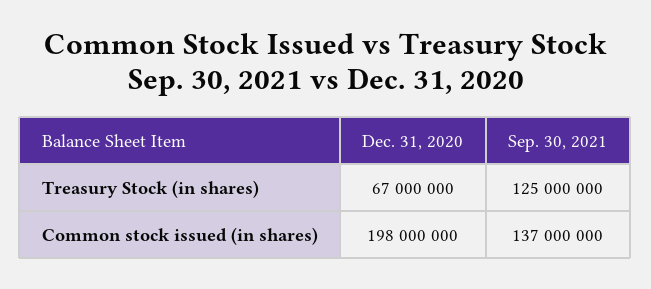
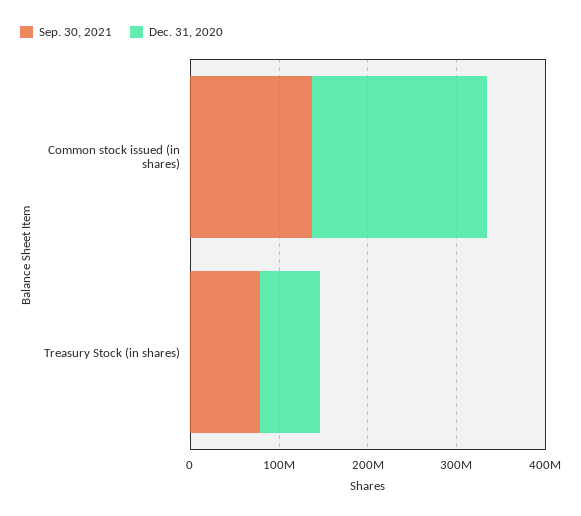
  {
    "Dec. 31, 2020": {
      "Treasury Stock (in shares)": 67000000,
      "Common stock issued (in shares)": 198000000
    },
    "Sep. 30, 2021": {
-     "Treasury Stock (in shares)": 125000000,
+     "Treasury Stock (in shares)": 80000000,
      "Common stock issued (in shares)": 137000000
    }
  }

